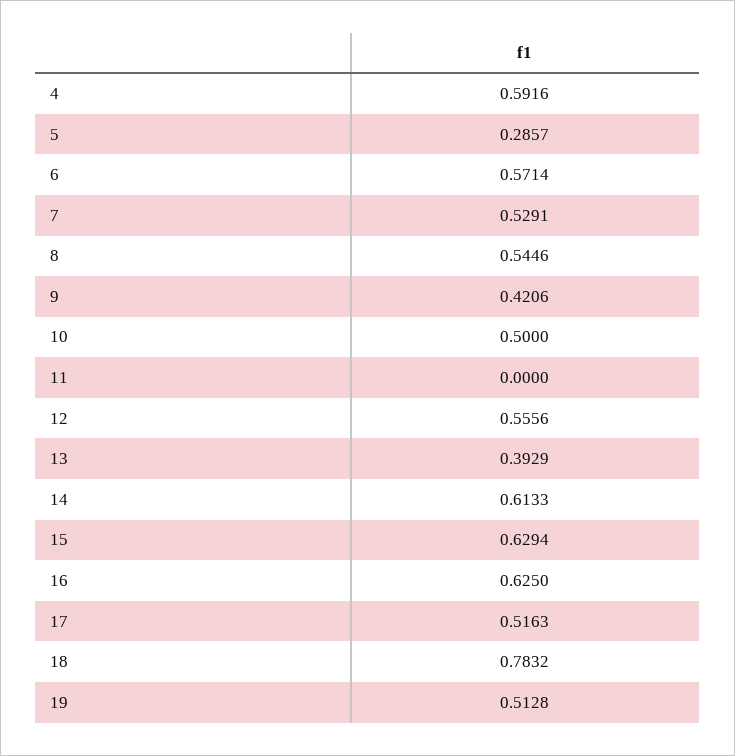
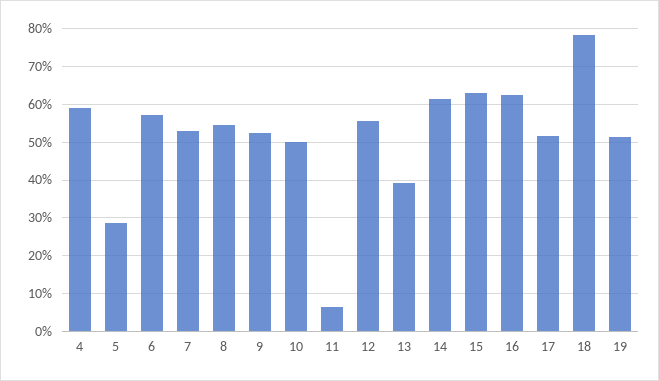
  {
    "4": 0.5916,
    "5": 0.2857,
    "6": 0.5714,
    "7": 0.5291,
    "8": 0.5446,
-   "9": 0.4206,
+   "9": 0.52,
    "10": 0.5,
-   "11": 0,
+   "11": 0.06,
    "12": 0.5556,
    "13": 0.3929,
    "14": 0.6133,
    "15": 0.6294,
    "16": 0.625,
    "17": 0.5163,
    "18": 0.7832,
    "19": 0.5128
  }

